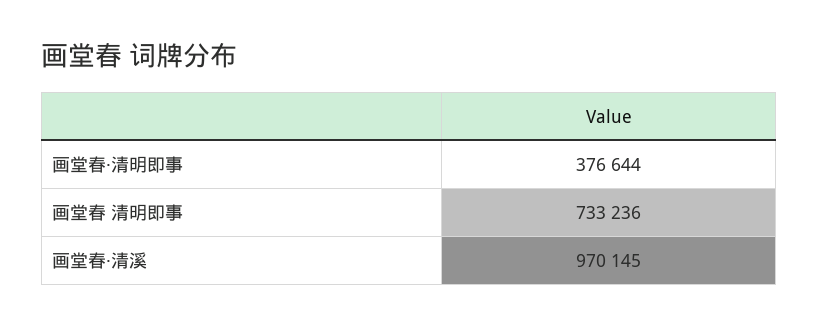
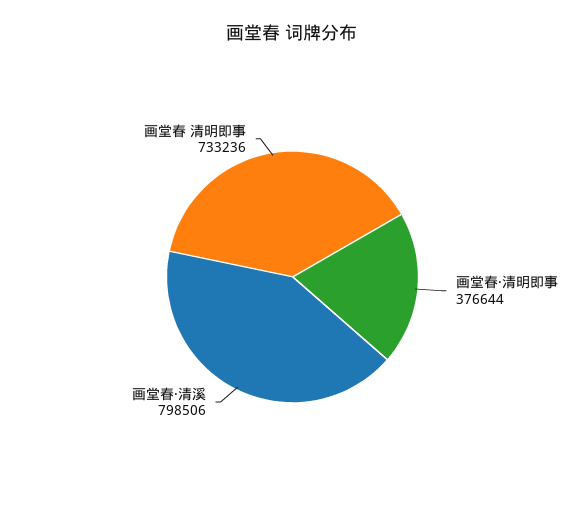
  {
    "画堂春·清明即事": 376644,
    "画堂春 清明即事": 733236,
-   "画堂春·清溪": 970145
+   "画堂春·清溪": 798506
  }

